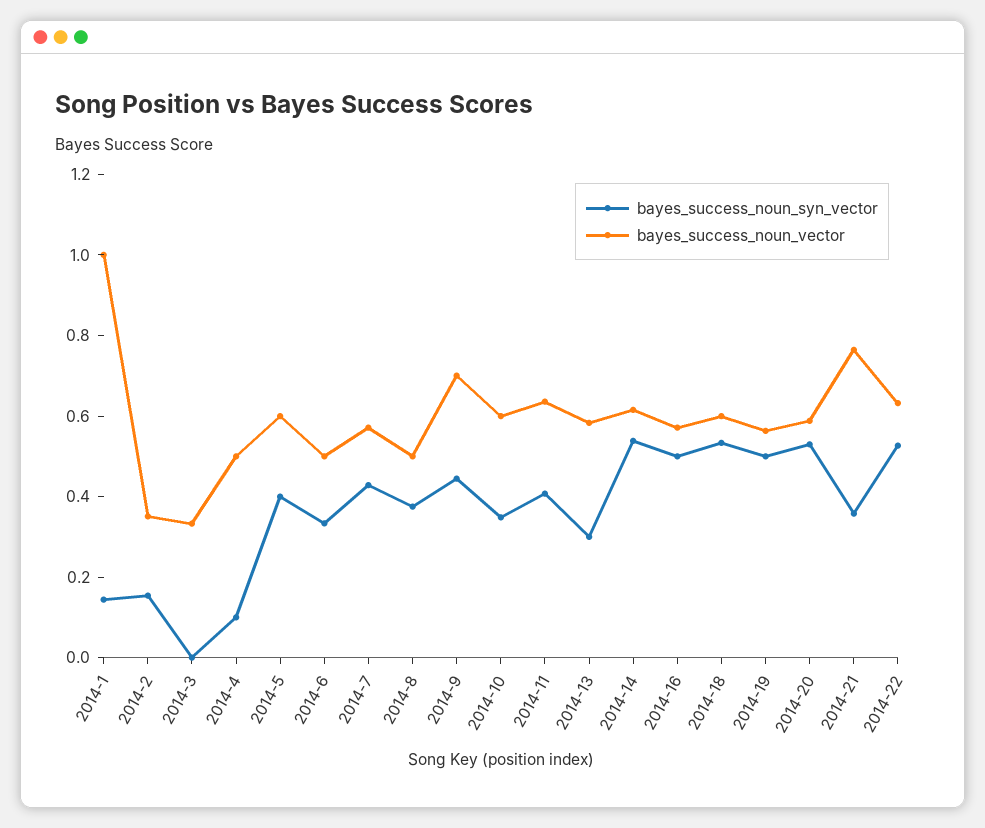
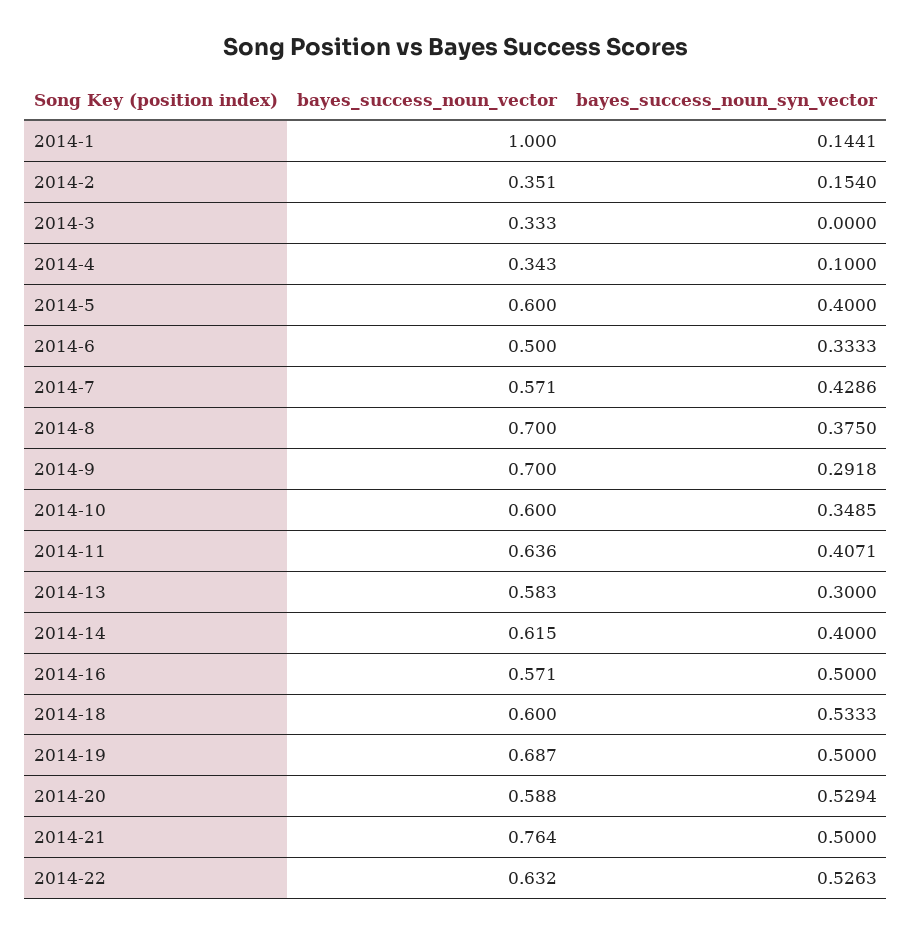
  {
    "bayes_success_noun_syn_vector": {
      "2014-1": 0.1441,
      "2014-2": 0.154,
      "2014-3": 0,
      "2014-4": 0.1,
      "2014-5": 0.4,
      "2014-6": 0.3333,
      "2014-7": 0.4286,
      "2014-8": 0.375,
-     "2014-9": 0.45,
+     "2014-9": 0.2918,
      "2014-10": 0.3485,
      "2014-11": 0.4071,
      "2014-13": 0.3,
-     "2014-14": 0.55,
+     "2014-14": 0.4,
      "2014-16": 0.5,
      "2014-18": 0.5333,
      "2014-19": 0.5,
      "2014-20": 0.5294,
-     "2014-21": 0.35,
+     "2014-21": 0.5,
      "2014-22": 0.5263
    },
    "bayes_success_noun_vector": {
      "2014-1": 1,
      "2014-2": 0.351,
      "2014-3": 0.333,
-     "2014-4": 0.5,
+     "2014-4": 0.343,
      "2014-5": 0.6,
      "2014-6": 0.5,
      "2014-7": 0.571,
-     "2014-8": 0.5,
+     "2014-8": 0.7,
      "2014-9": 0.7,
      "2014-10": 0.6,
      "2014-11": 0.636,
      "2014-13": 0.583,
      "2014-14": 0.615,
      "2014-16": 0.571,
      "2014-18": 0.6,
-     "2014-19": 0.55,
+     "2014-19": 0.687,
      "2014-20": 0.588,
      "2014-21": 0.764,
      "2014-22": 0.632
    }
  }

